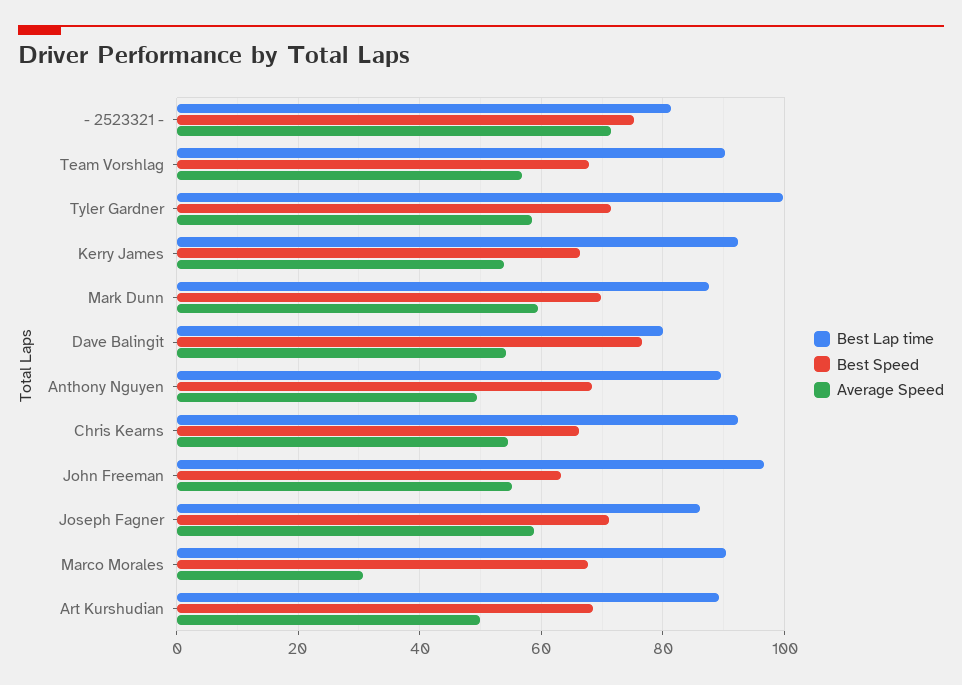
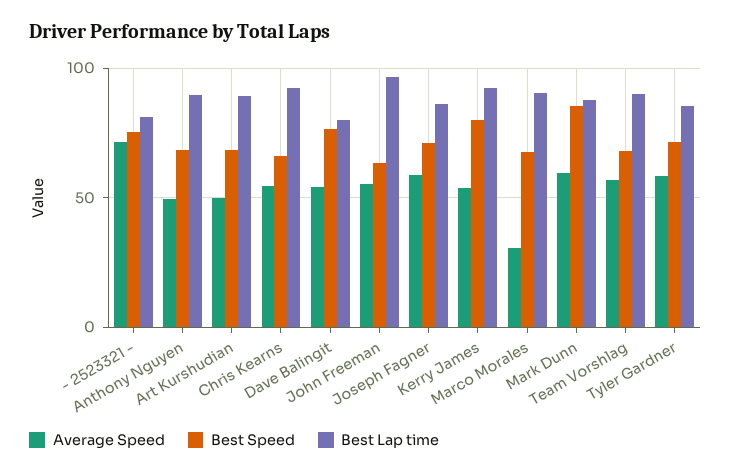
  {
    "Best Lap time": {
      "- 2523321 -": 82,
      "Team Vorshlag": 90,
-     "Tyler Gardner": 100,
+     "Tyler Gardner": 85,
      "Kerry James": 92,
      "Mark Dunn": 88,
      "Dave Balingit": 80,
      "Anthony Nguyen": 90,
      "Chris Kearns": 92,
      "John Freeman": 96,
      "Joseph Fagner": 86,
      "Marco Morales": 90,
      "Art Kurshudian": 90
    },
    "Best Speed": {
      "- 2523321 -": 76,
      "Team Vorshlag": 68,
      "Tyler Gardner": 72,
-     "Kerry James": 66,
+     "Kerry James": 80,
-     "Mark Dunn": 70,
+     "Mark Dunn": 85,
      "Dave Balingit": 76,
      "Anthony Nguyen": 68,
      "Chris Kearns": 66,
      "John Freeman": 64,
      "Joseph Fagner": 72,
      "Marco Morales": 68,
      "Art Kurshudian": 68
    },
    "Average Speed": {
      "- 2523321 -": 72,
      "Team Vorshlag": 56,
      "Tyler Gardner": 58,
      "Kerry James": 54,
      "Mark Dunn": 60,
      "Dave Balingit": 54,
      "Anthony Nguyen": 50,
      "Chris Kearns": 54,
      "John Freeman": 56,
      "Joseph Fagner": 58,
      "Marco Morales": 30,
      "Art Kurshudian": 50
    }
  }

